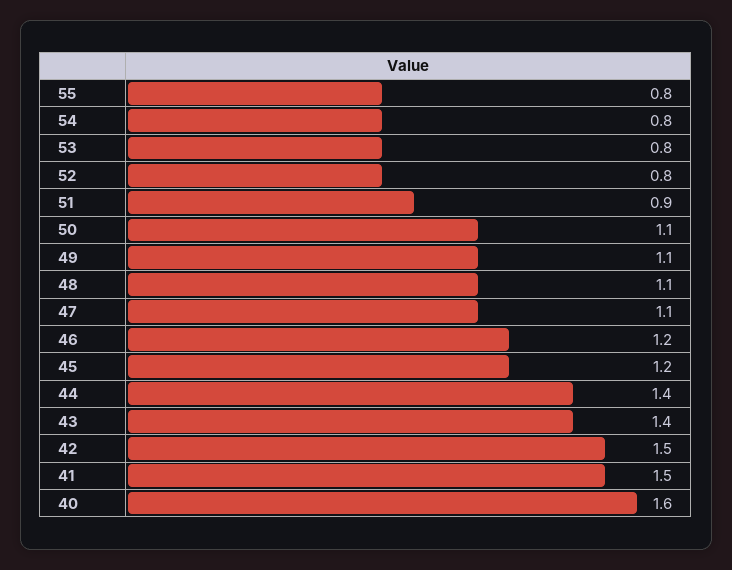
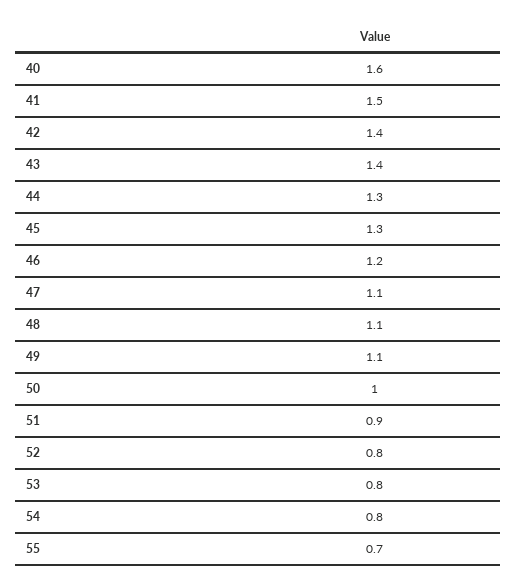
  {
-   "55": 0.8,
+   "55": 0.7,
    "54": 0.8,
    "53": 0.8,
    "52": 0.8,
    "51": 0.9,
-   "50": 1.1,
+   "50": 1,
    "49": 1.1,
    "48": 1.1,
    "47": 1.1,
    "46": 1.2,
-   "45": 1.2,
+   "45": 1.3,
-   "44": 1.4,
+   "44": 1.3,
    "43": 1.4,
-   "42": 1.5,
+   "42": 1.4,
    "41": 1.5,
    "40": 1.6
  }

